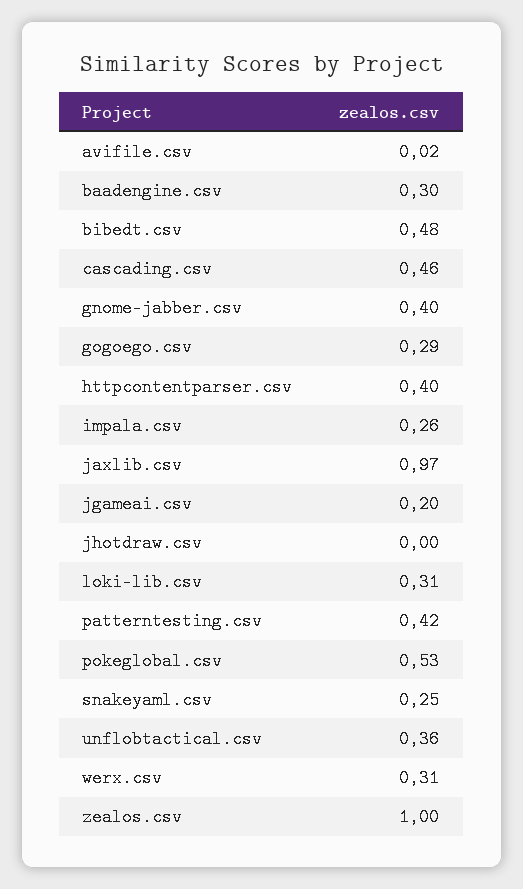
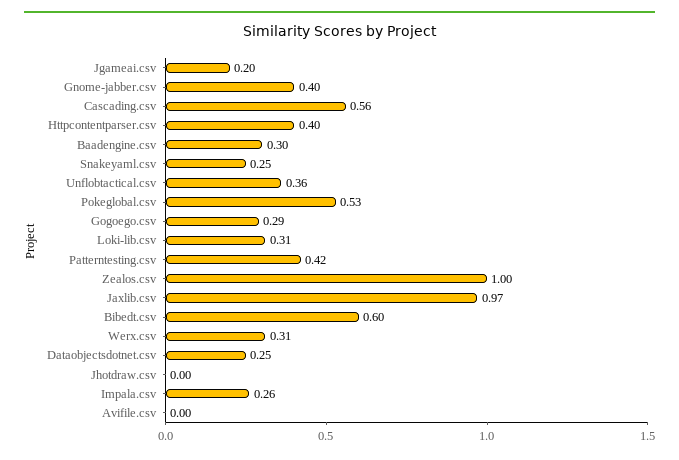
  {
-   "avifile.csv": 0.02,
+   "avifile.csv": 0,
    "baadengine.csv": 0.3,
-   "bibedt.csv": 0.48,
+   "bibedt.csv": 0.6,
-   "cascading.csv": 0.46,
+   "cascading.csv": 0.56,
    "gnome-jabber.csv": 0.4,
    "gogoego.csv": 0.29,
    "httpcontentparser.csv": 0.4,
    "impala.csv": 0.26,
    "jaxlib.csv": 0.97,
    "jgameai.csv": 0.2,
    "jhotdraw.csv": 0,
    "loki-lib.csv": 0.31,
    "patterntesting.csv": 0.42,
    "pokeglobal.csv": 0.53,
    "snakeyaml.csv": 0.25,
    "unflobtactical.csv": 0.36,
    "werx.csv": 0.31,
-   "zealos.csv": 1
+   "zealos.csv": 1,
+   "Dataobjectsdotnet.csv": 0.25
  }

